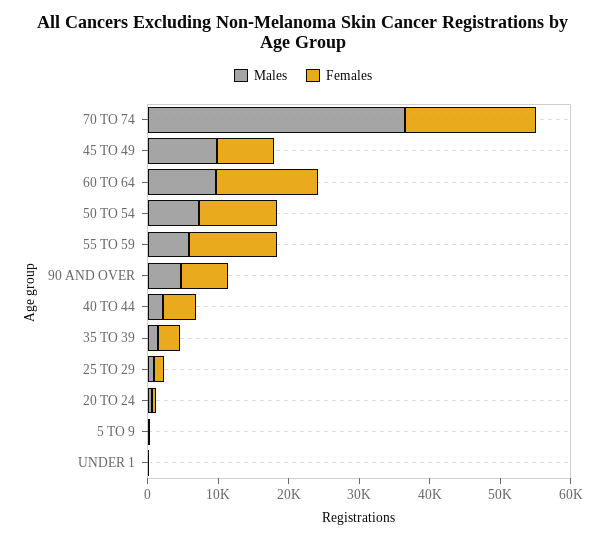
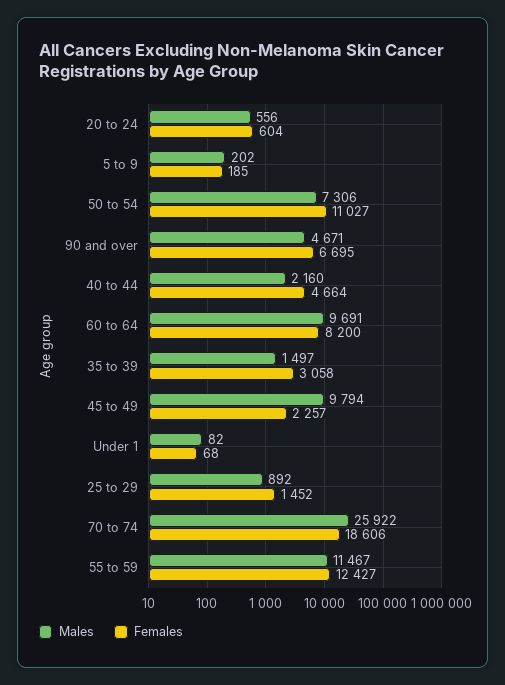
  {
    "Males": {
-     "70 TO 74": 36000,
+     "70 TO 74": 25922,
      "45 TO 49": 9794,
      "60 TO 64": 9691,
      "50 TO 54": 7306,
-     "55 TO 59": 6000,
+     "55 TO 59": 11467,
      "90 AND OVER": 4671,
      "40 TO 44": 2160,
      "35 TO 39": 1497,
      "25 TO 29": 892,
      "20 TO 24": 556,
      "5 TO 9": 202,
      "UNDER 1": 82
    },
    "Females": {
      "70 TO 74": 18606,
-     "45 TO 49": 8000,
+     "45 TO 49": 2257,
-     "60 TO 64": 14000,
+     "60 TO 64": 8200,
      "50 TO 54": 11027,
      "55 TO 59": 12427,
      "90 AND OVER": 6695,
      "40 TO 44": 4664,
      "35 TO 39": 3058,
      "25 TO 29": 1452,
      "20 TO 24": 604,
      "5 TO 9": 185,
      "UNDER 1": 68
    }
  }

